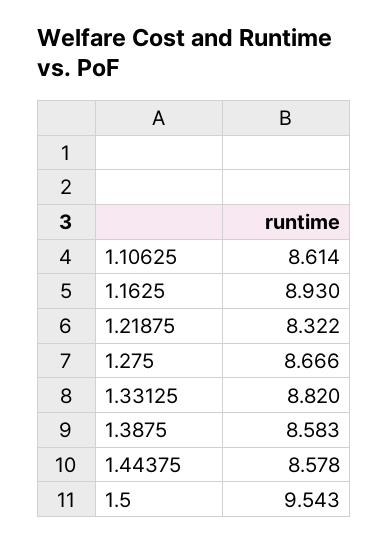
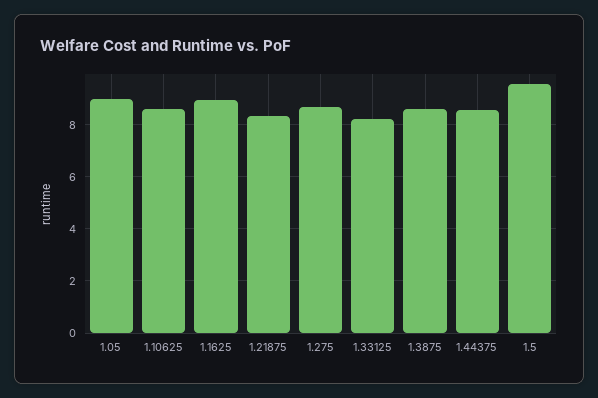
  {
    "1.10625": 8.614,
    "1.1625": 8.93,
    "1.21875": 8.322,
    "1.275": 8.666,
-   "1.33125": 8.82,
+   "1.33125": 8.25,
    "1.3875": 8.583,
    "1.44375": 8.578,
-   "1.5": 9.543
+   "1.5": 9.543,
+   "1.05": 9
  }

